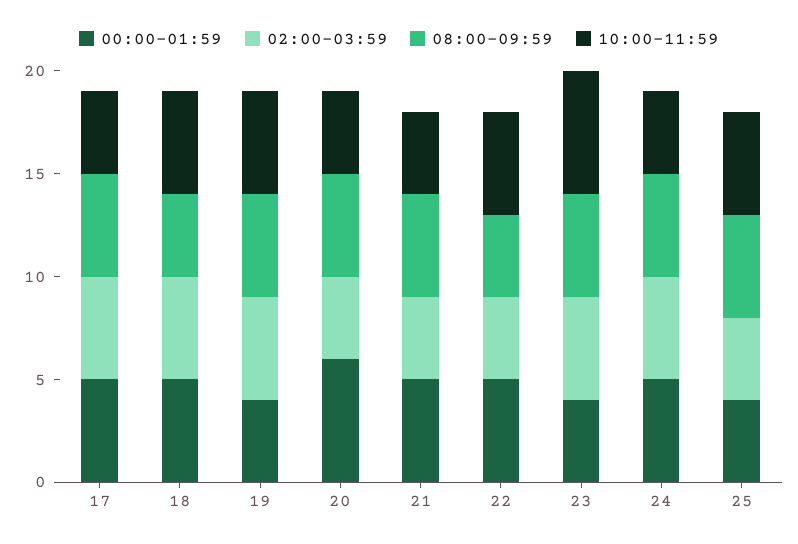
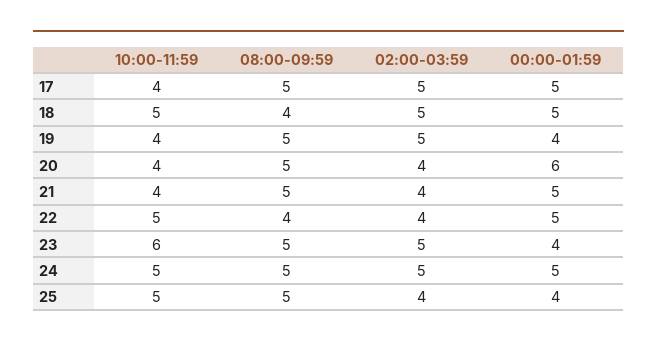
  {
    "00:00-01:59": {
      "17": 5,
      "18": 5,
      "19": 4,
      "20": 6,
      "21": 5,
      "22": 5,
      "23": 4,
      "24": 5,
      "25": 4
    },
    "02:00-03:59": {
      "17": 5,
      "18": 5,
      "19": 5,
      "20": 4,
      "21": 4,
      "22": 4,
      "23": 5,
      "24": 5,
      "25": 4
    },
    "08:00-09:59": {
      "17": 5,
      "18": 4,
      "19": 5,
      "20": 5,
      "21": 5,
      "22": 4,
      "23": 5,
      "24": 5,
      "25": 5
    },
    "10:00-11:59": {
      "17": 4,
      "18": 5,
-     "19": 5,
+     "19": 4,
      "20": 4,
      "21": 4,
      "22": 5,
      "23": 6,
-     "24": 4,
+     "24": 5,
      "25": 5
    }
  }

